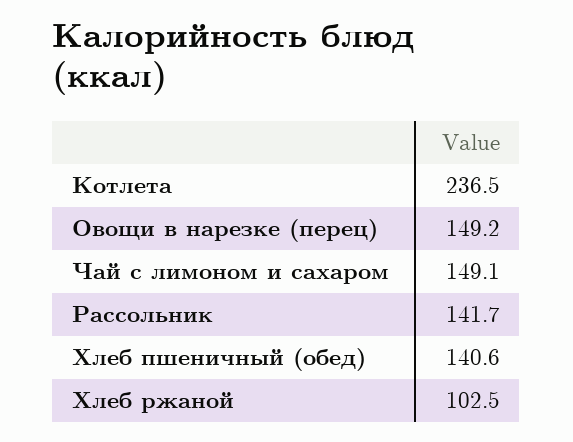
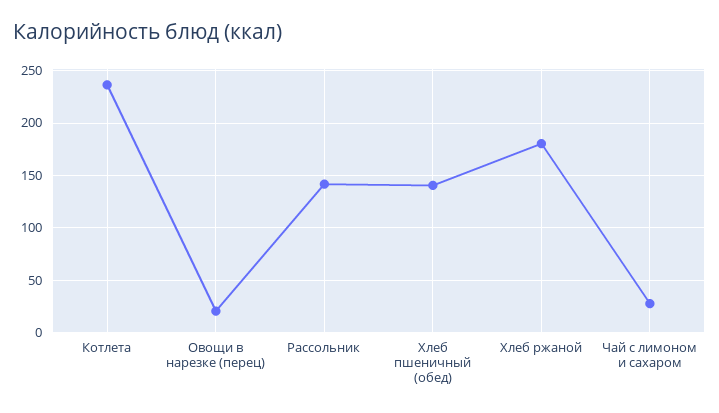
  {
    "Котлета": 236.5,
-   "Овощи в нарезке (перец)": 149.2,
+   "Овощи в нарезке (перец)": 20,
-   "Чай с лимоном и сахаром": 149.1,
+   "Чай с лимоном и сахаром": 30,
    "Рассольник": 141.7,
    "Хлеб пшеничный (обед)": 140.6,
-   "Хлеб ржаной": 102.5
+   "Хлеб ржаной": 180
  }

